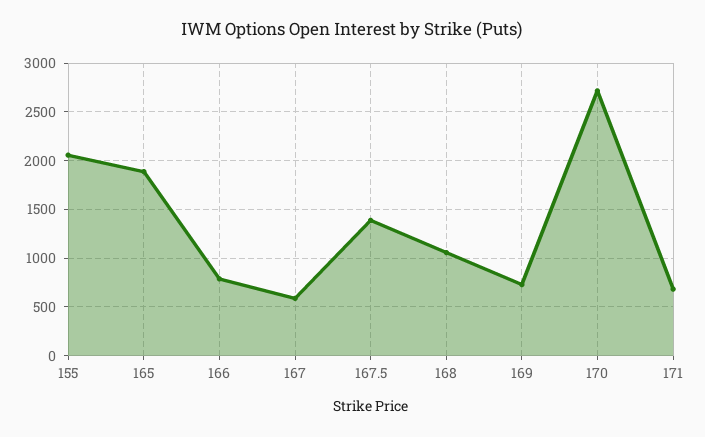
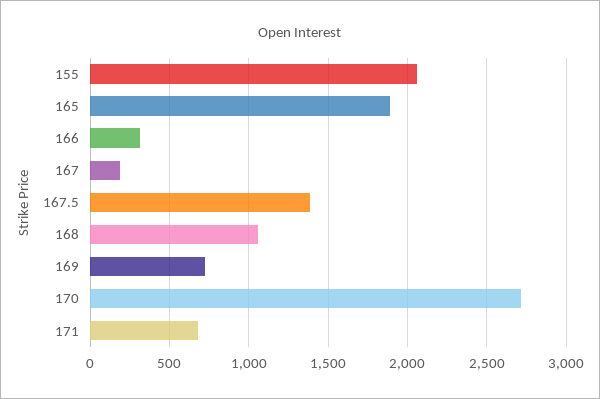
  {
    "155": 2050,
    "165": 1900,
-   "166": 800,
+   "166": 300,
-   "167": 600,
+   "167": 200,
    "167.5": 1400,
    "168": 1050,
    "169": 750,
    "170": 2700,
    "171": 700
  }

